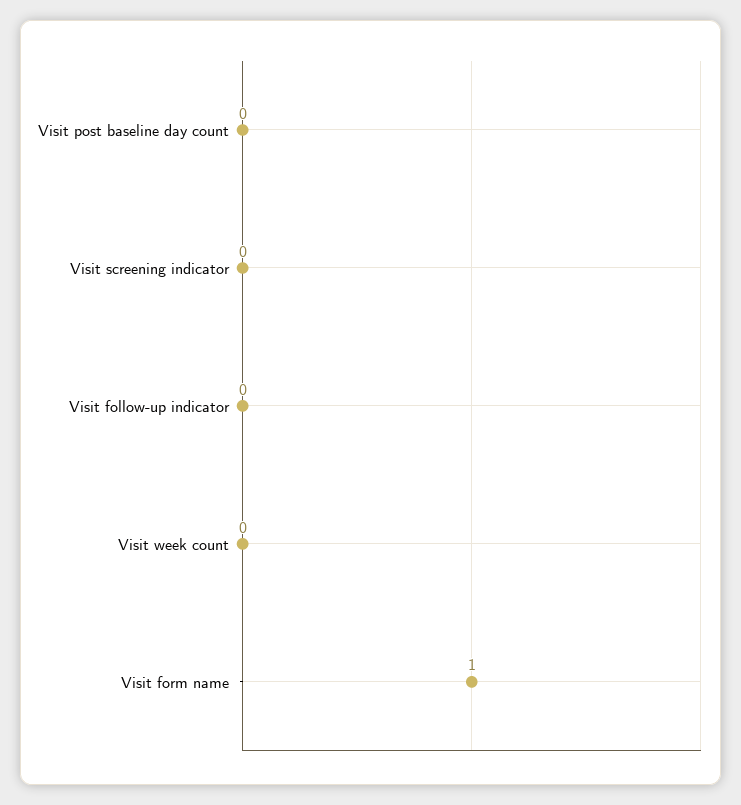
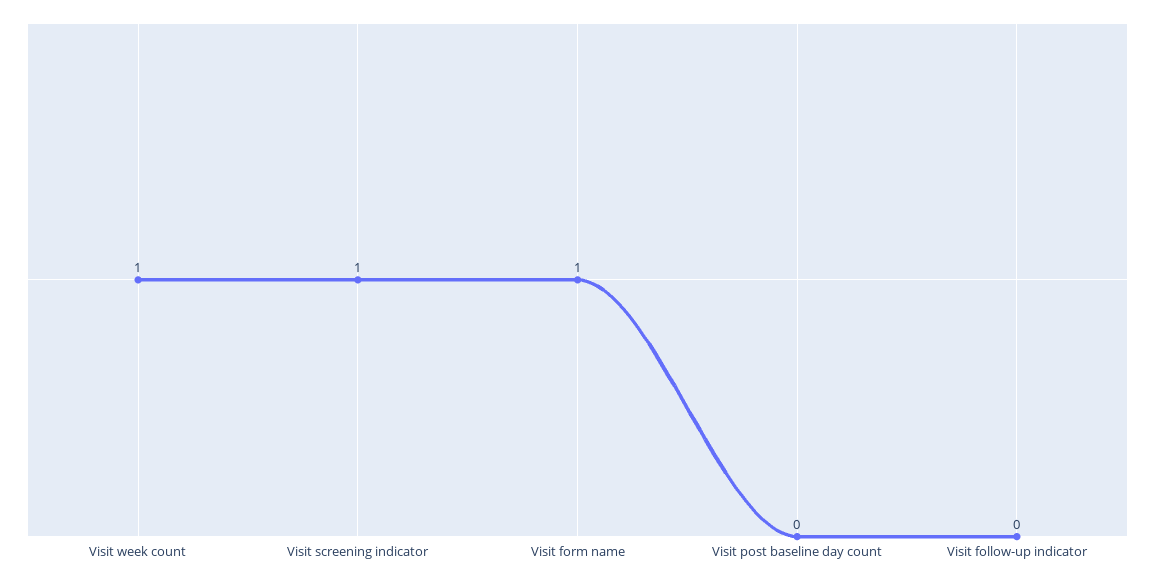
  {
    "Visit post baseline day count": 0,
-   "Visit screening indicator": 0,
+   "Visit screening indicator": 1,
    "Visit follow-up indicator": 0,
-   "Visit week count": 0,
+   "Visit week count": 1,
    "Visit form name": 1
  }

